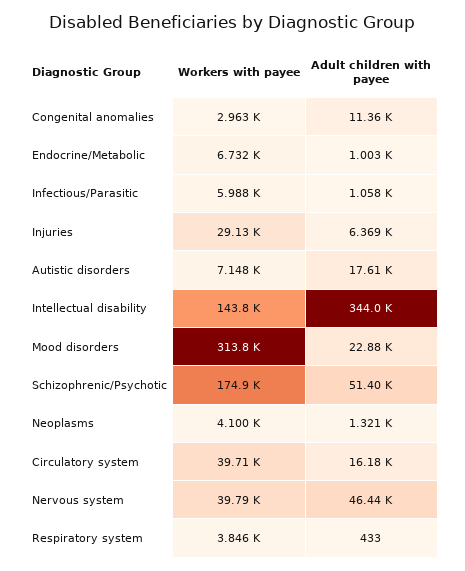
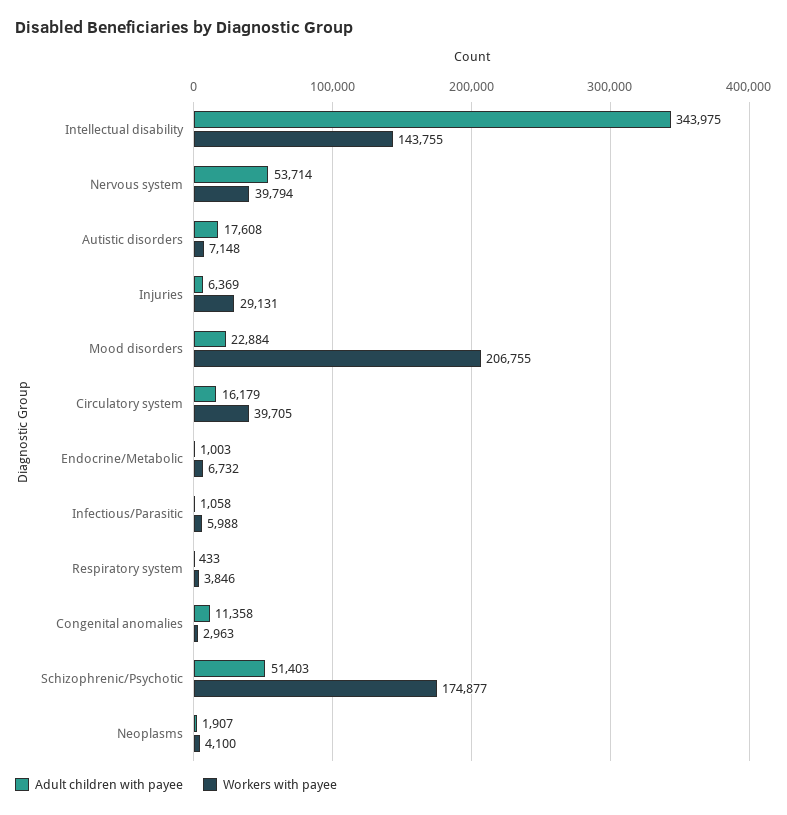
  {
    "Workers with payee": {
      "Congenital anomalies": 2963,
      "Endocrine/Metabolic": 6732,
      "Infectious/Parasitic": 5988,
      "Injuries": 29131,
      "Autistic disorders": 7148,
      "Intellectual disability": 143755,
-     "Mood disorders": 313800,
+     "Mood disorders": 206755,
      "Schizophrenic/Psychotic": 174877,
      "Neoplasms": 4100,
      "Circulatory system": 39705,
      "Nervous system": 39794,
      "Respiratory system": 3846
    },
    "Adult children with payee": {
      "Congenital anomalies": 11358,
      "Endocrine/Metabolic": 1003,
      "Infectious/Parasitic": 1058,
      "Injuries": 6369,
      "Autistic disorders": 17608,
      "Intellectual disability": 343975,
      "Mood disorders": 22884,
      "Schizophrenic/Psychotic": 51403,
-     "Neoplasms": 1321,
+     "Neoplasms": 1907,
      "Circulatory system": 16179,
-     "Nervous system": 46440,
+     "Nervous system": 53714,
      "Respiratory system": 433
    }
  }

